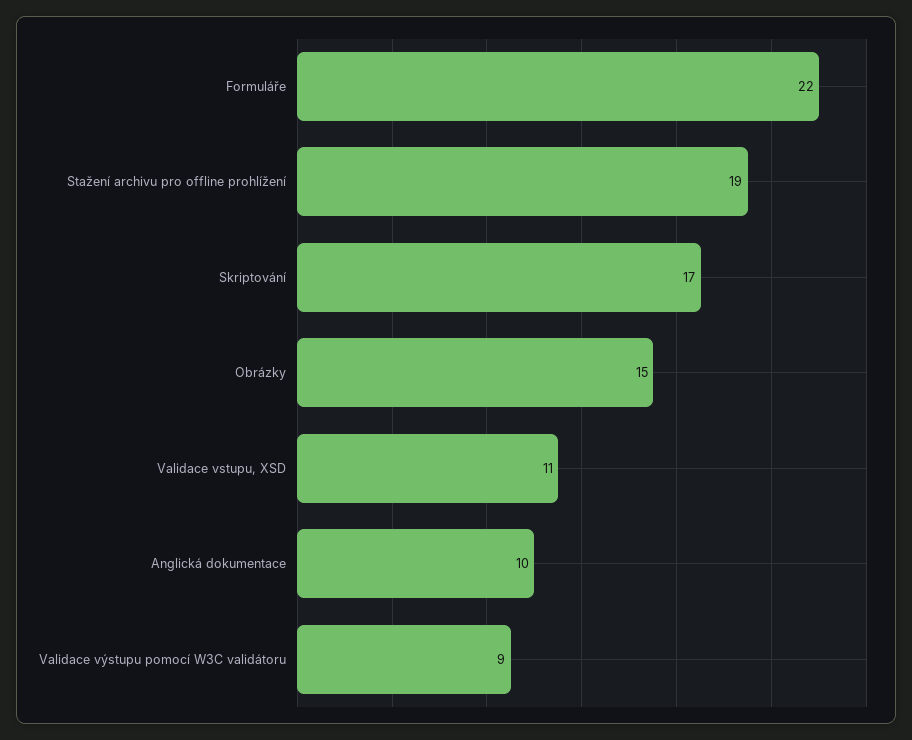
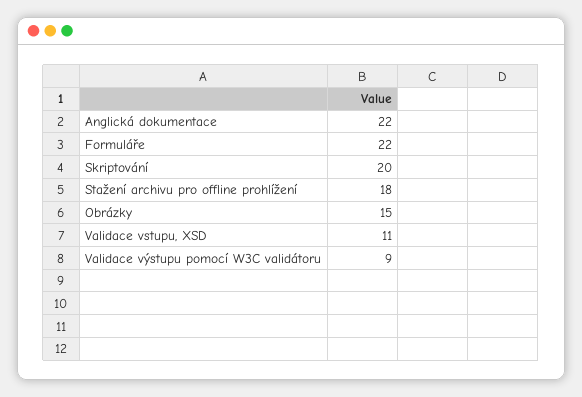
  {
    "Formuláře": 22,
-   "Stažení archivu pro offline prohlížení": 19,
+   "Stažení archivu pro offline prohlížení": 18,
-   "Skriptování": 17,
+   "Skriptování": 20,
    "Obrázky": 15,
    "Validace vstupu, XSD": 11,
-   "Anglická dokumentace": 10,
+   "Anglická dokumentace": 22,
    "Validace výstupu pomocí W3C validátoru": 9
  }

